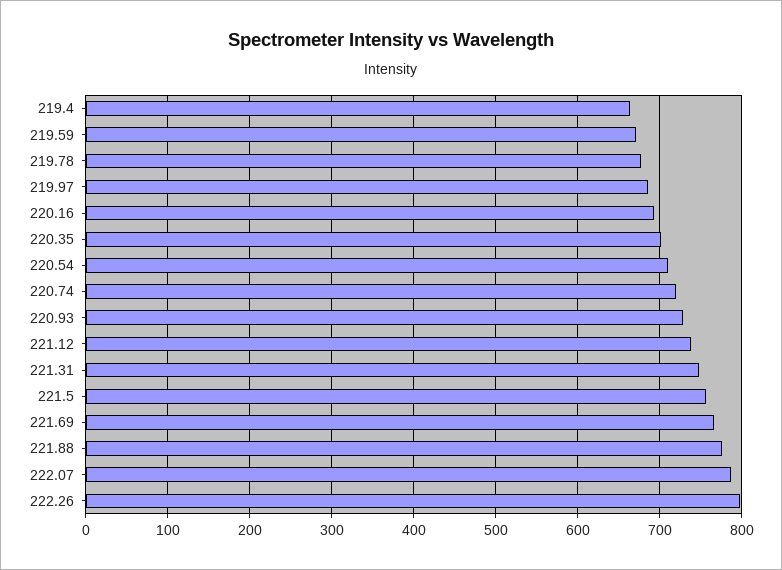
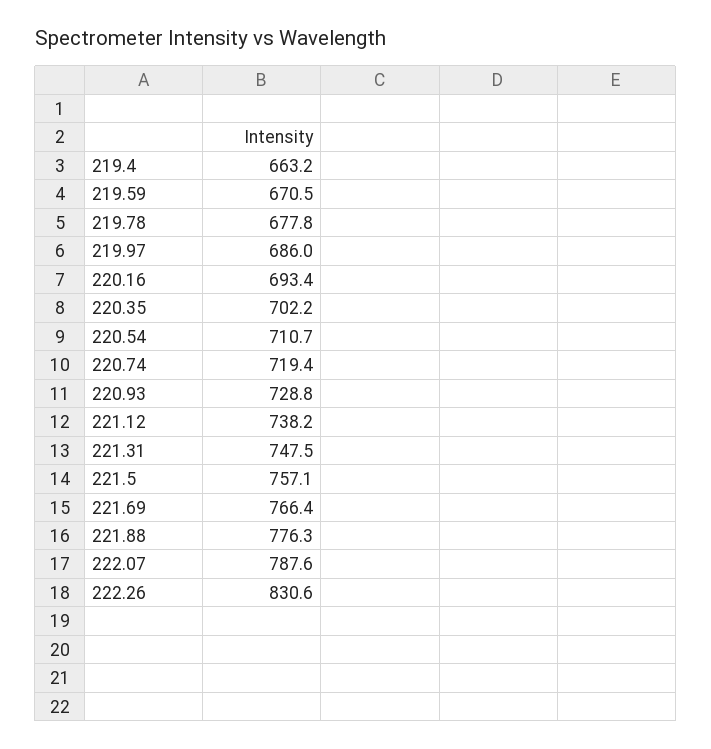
  {
    "219.4": 663.2,
    "219.59": 670.5,
    "219.78": 677.8,
    "219.97": 686,
    "220.16": 693.4,
    "220.35": 702.2,
    "220.54": 710.7,
    "220.74": 719.4,
    "220.93": 728.8,
    "221.12": 738.2,
    "221.31": 747.5,
    "221.5": 757.1,
    "221.69": 766.4,
    "221.88": 776.3,
    "222.07": 787.6,
-   "222.26": 800
+   "222.26": 830.6
  }

